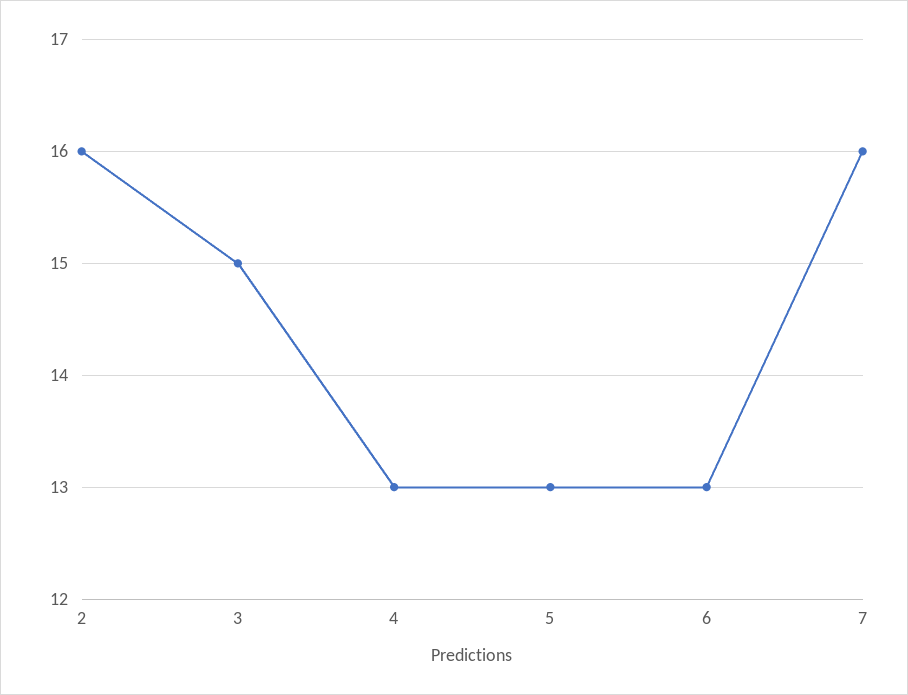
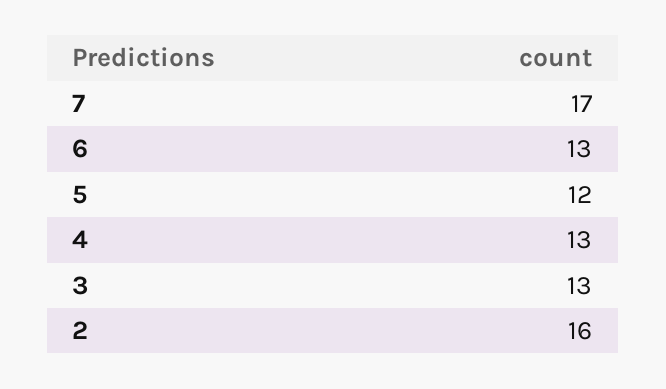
  {
    "2": 16,
-   "3": 15,
+   "3": 13,
    "4": 13,
-   "5": 13,
+   "5": 12,
    "6": 13,
-   "7": 16
+   "7": 17
  }

